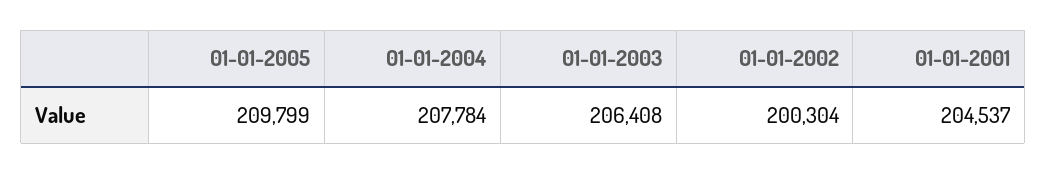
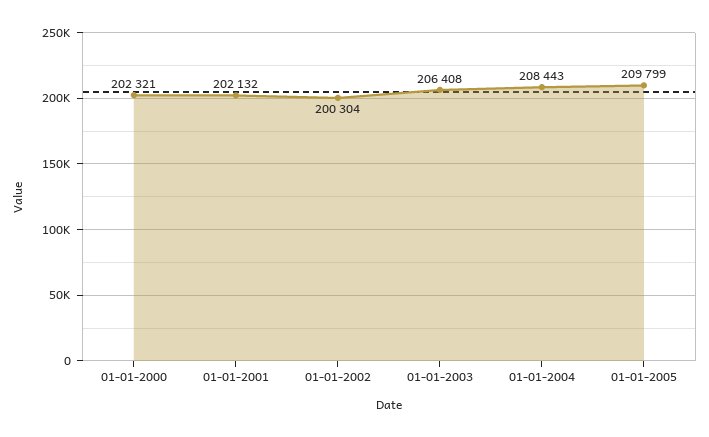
  {
    "01-01-2005": 209799,
-   "01-01-2004": 207784,
+   "01-01-2004": 208443,
    "01-01-2003": 206408,
    "01-01-2002": 200304,
-   "01-01-2001": 204537
+   "01-01-2001": 202132,
+   "01-01-2000": 202321
  }

